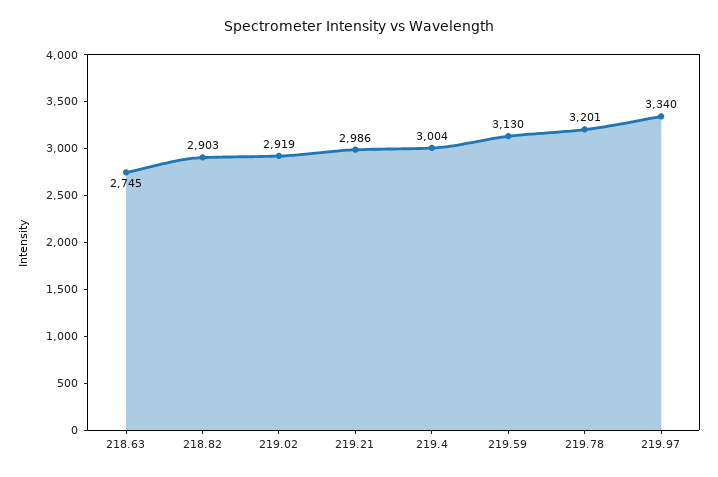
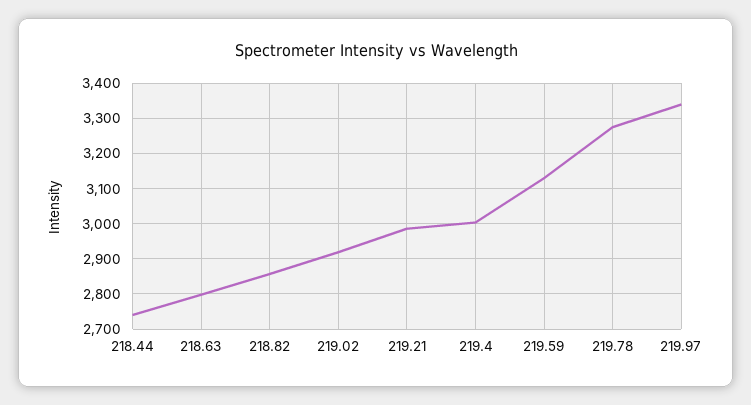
  {
-   "218.63": 2745,
+   "218.63": 2800,
-   "218.82": 2903,
+   "218.82": 2860,
    "219.02": 2919,
    "219.21": 2986,
    "219.4": 3004,
    "219.59": 3130,
-   "219.78": 3201,
+   "219.78": 3280,
-   "219.97": 3340
+   "219.97": 3340,
+   "218.44": 2740
  }

